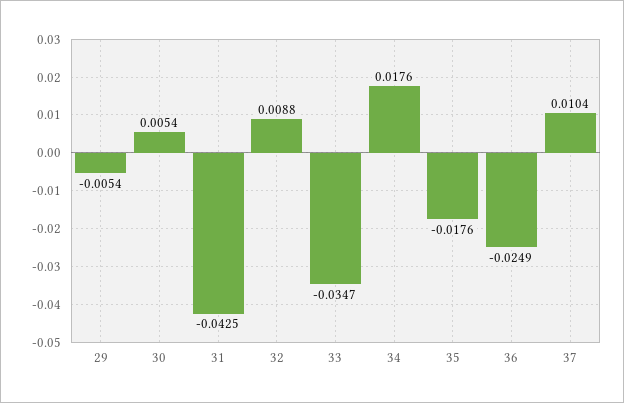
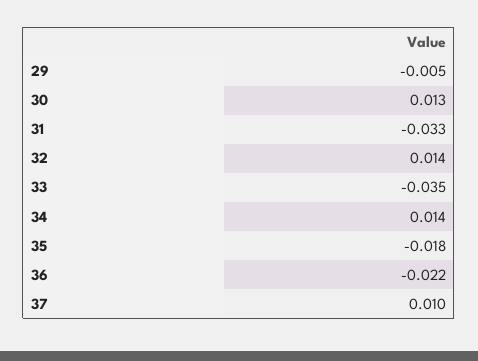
  {
    "29": -0.0054,
-   "30": 0.0054,
+   "30": 0.013,
-   "31": -0.0425,
+   "31": -0.033,
-   "32": 0.0088,
+   "32": 0.014,
    "33": -0.0347,
-   "34": 0.0176,
+   "34": 0.014,
    "35": -0.0176,
-   "36": -0.0249,
+   "36": -0.022,
    "37": 0.0104
  }

